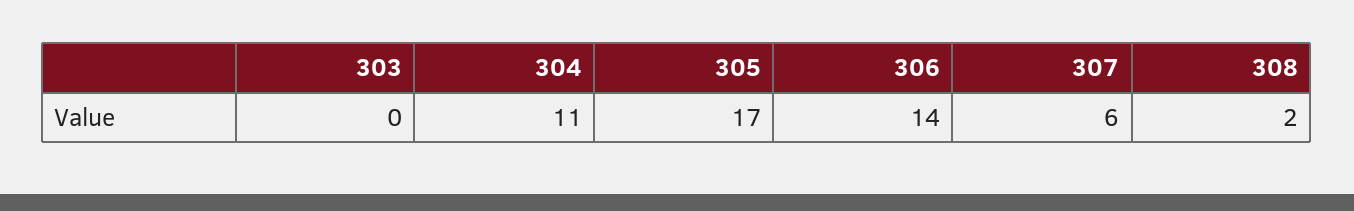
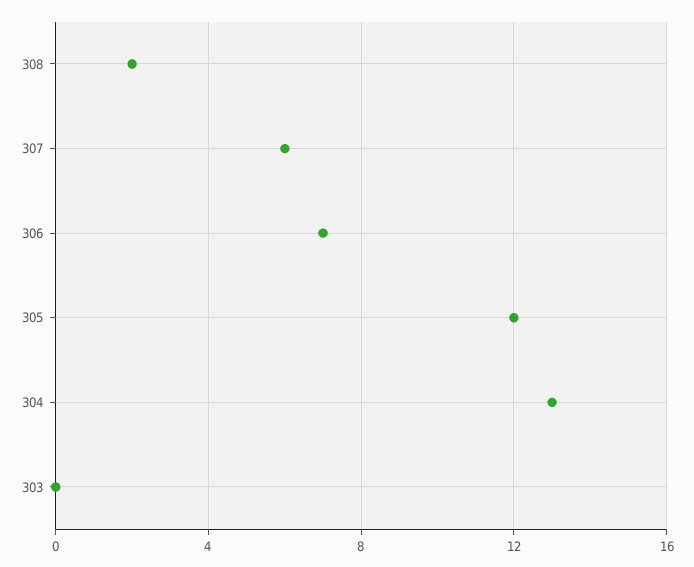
  {
    "303": 0,
-   "304": 11,
+   "304": 13,
-   "305": 17,
+   "305": 12,
-   "306": 14,
+   "306": 7,
    "307": 6,
    "308": 2
  }

